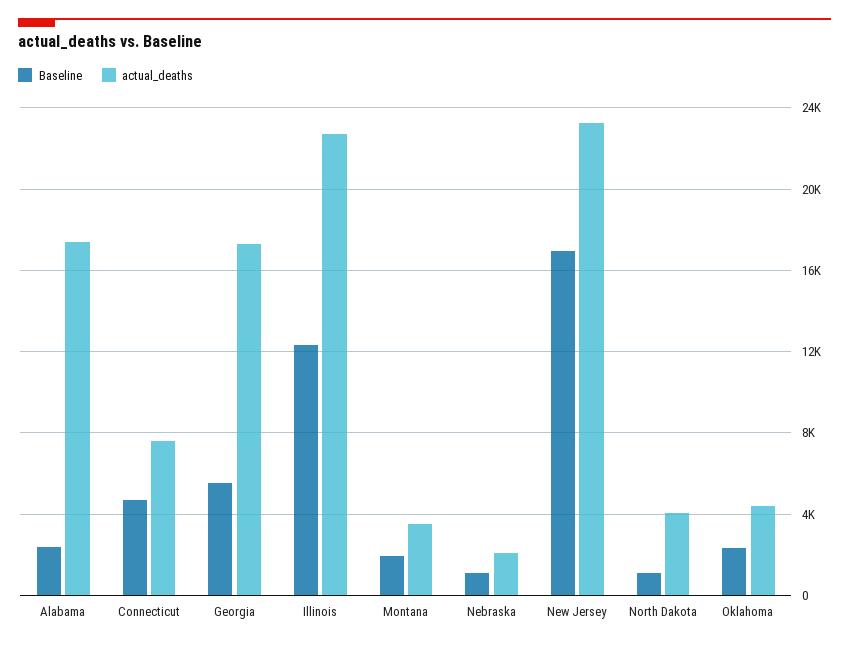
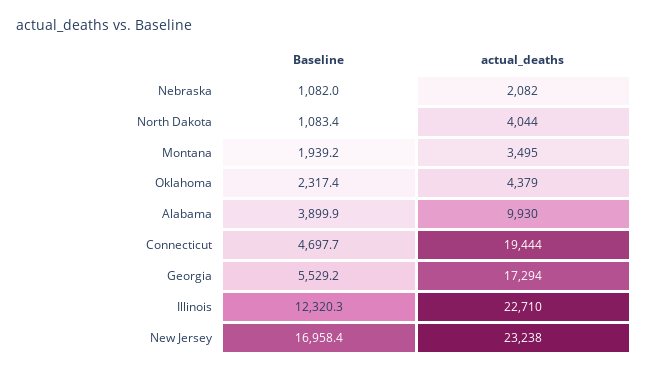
  {
    "Baseline": {
-     "Alabama": 2500,
+     "Alabama": 3899.9,
      "Connecticut": 4697.7,
      "Georgia": 5529.2,
      "Illinois": 12320.3,
      "Montana": 1939.2,
      "Nebraska": 1082,
      "New Jersey": 16958.4,
      "North Dakota": 1083.4,
      "Oklahoma": 2317.4
    },
    "actual_deaths": {
-     "Alabama": 17500,
+     "Alabama": 9930,
-     "Connecticut": 7500,
+     "Connecticut": 19444,
      "Georgia": 17294,
      "Illinois": 22710,
      "Montana": 3495,
      "Nebraska": 2082,
      "New Jersey": 23238,
      "North Dakota": 4044,
      "Oklahoma": 4379
    }
  }

